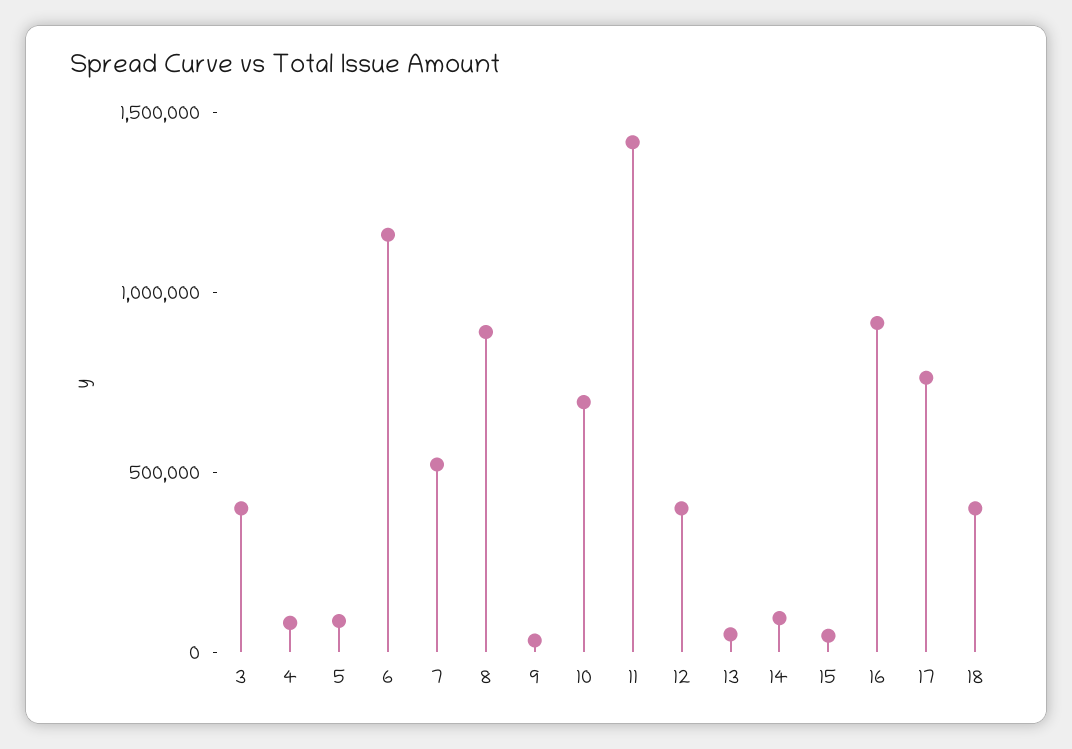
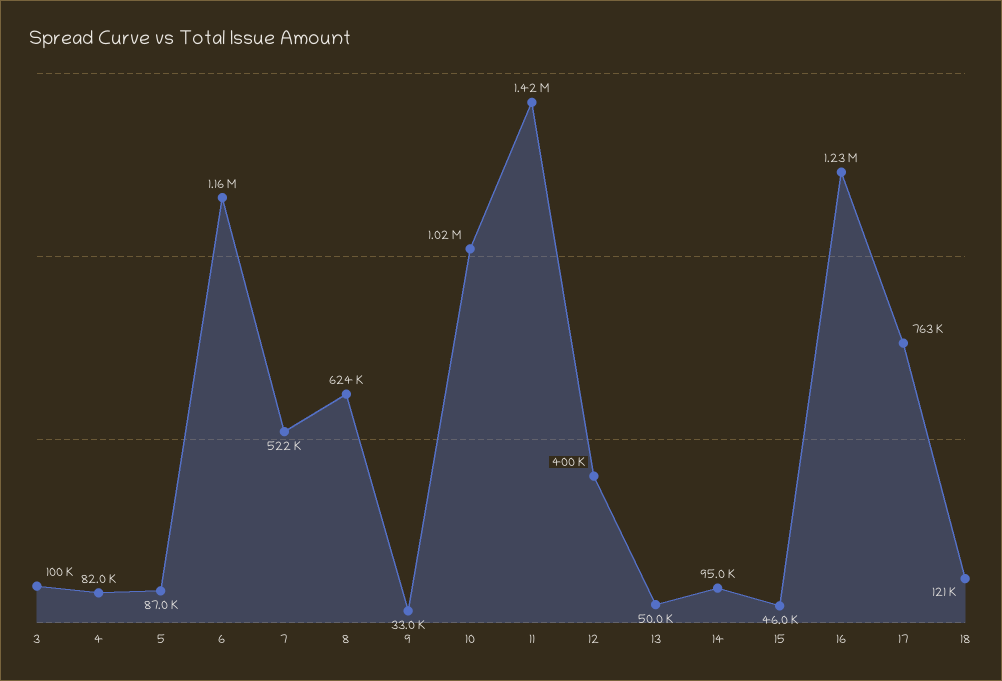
  {
-   "3": 400000,
+   "3": 100000,
    "4": 82000,
    "5": 87000,
    "6": 1160000,
    "7": 522000,
-   "8": 900000,
+   "8": 624000,
    "9": 33000,
-   "10": 700000,
+   "10": 1020000,
    "11": 1420000,
    "12": 400000,
    "13": 50000,
    "14": 95000,
    "15": 46000,
-   "16": 900000,
+   "16": 1230000,
    "17": 763000,
-   "18": 400000
+   "18": 121000
  }

